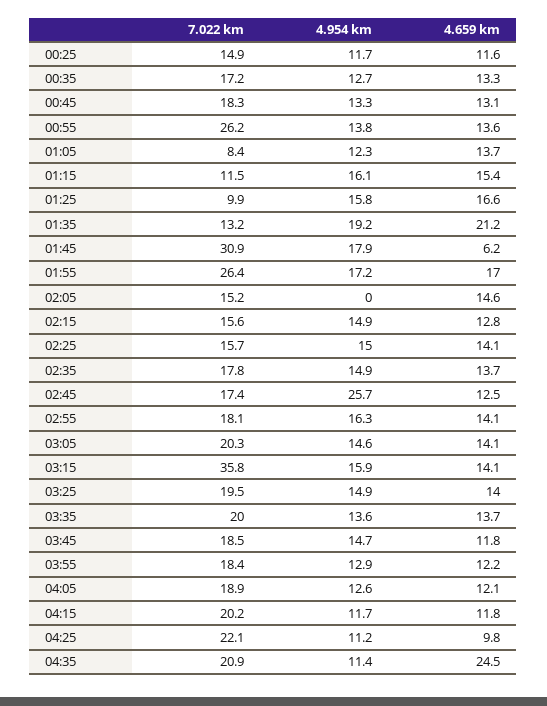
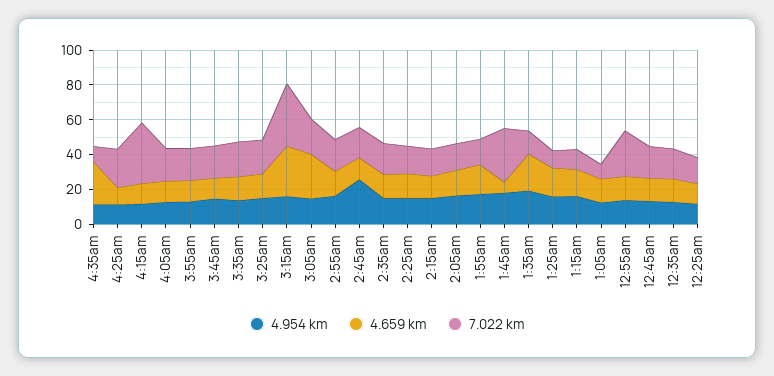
  {
    "7.022 km": {
      "00:25": 14.9,
      "00:35": 17.2,
      "00:45": 18.3,
      "00:55": 26.2,
      "01:05": 8.4,
      "01:15": 11.5,
      "01:25": 9.9,
      "01:35": 13.2,
      "01:45": 30.9,
-     "01:55": 26.4,
+     "01:55": 15,
      "02:05": 15.2,
      "02:15": 15.6,
      "02:25": 15.7,
      "02:35": 17.8,
      "02:45": 17.4,
      "02:55": 18.1,
      "03:05": 20.3,
      "03:15": 35.8,
      "03:25": 19.5,
      "03:35": 20,
      "03:45": 18.5,
      "03:55": 18.4,
      "04:05": 18.9,
-     "04:15": 20.2,
+     "04:15": 35,
      "04:25": 22.1,
-     "04:35": 20.9
+     "04:35": 10
    },
    "4.954 km": {
      "00:25": 11.7,
      "00:35": 12.7,
      "00:45": 13.3,
      "00:55": 13.8,
      "01:05": 12.3,
      "01:15": 16.1,
      "01:25": 15.8,
      "01:35": 19.2,
      "01:45": 17.9,
      "01:55": 17.2,
-     "02:05": 0,
+     "02:05": 15,
      "02:15": 14.9,
      "02:25": 15,
      "02:35": 14.9,
      "02:45": 25.7,
      "02:55": 16.3,
      "03:05": 14.6,
      "03:15": 15.9,
      "03:25": 14.9,
      "03:35": 13.6,
      "03:45": 14.7,
      "03:55": 12.9,
      "04:05": 12.6,
      "04:15": 11.7,
      "04:25": 11.2,
      "04:35": 11.4
    },
    "4.659 km": {
      "00:25": 11.6,
      "00:35": 13.3,
      "00:45": 13.1,
      "00:55": 13.6,
      "01:05": 13.7,
      "01:15": 15.4,
      "01:25": 16.6,
      "01:35": 21.2,
      "01:45": 6.2,
      "01:55": 17,
      "02:05": 14.6,
      "02:15": 12.8,
      "02:25": 14.1,
      "02:35": 13.7,
      "02:45": 12.5,
      "02:55": 14.1,
-     "03:05": 14.1,
+     "03:05": 25,
-     "03:15": 14.1,
+     "03:15": 30,
      "03:25": 14,
      "03:35": 13.7,
      "03:45": 11.8,
      "03:55": 12.2,
      "04:05": 12.1,
      "04:15": 11.8,
      "04:25": 9.8,
      "04:35": 24.5
    }
  }

